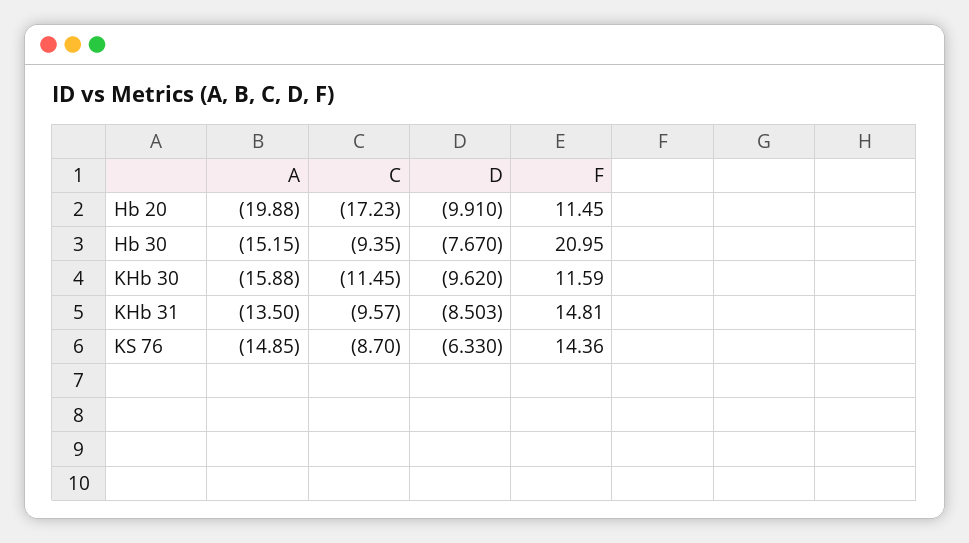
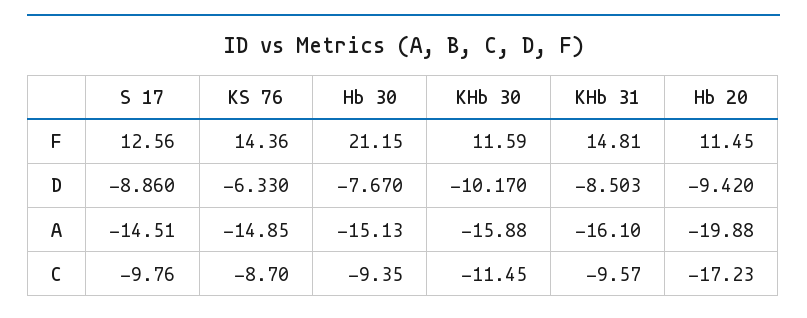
  {
    "A": {
      "Hb 20": -19.88,
-     "Hb 30": -15.15,
+     "Hb 30": -15.13,
      "KHb 30": -15.88,
-     "KHb 31": -13.5,
+     "KHb 31": -16.1,
-     "KS 76": -14.85
+     "KS 76": -14.85,
+     "S 17": -14.51
    },
    "C": {
      "Hb 20": -17.23,
      "Hb 30": -9.35,
      "KHb 30": -11.45,
      "KHb 31": -9.57,
-     "KS 76": -8.7
+     "KS 76": -8.7,
+     "S 17": -9.76
    },
    "D": {
-     "Hb 20": -9.91,
+     "Hb 20": -9.42,
      "Hb 30": -7.67,
-     "KHb 30": -9.62,
+     "KHb 30": -10.17,
      "KHb 31": -8.503,
-     "KS 76": -6.33
+     "KS 76": -6.33,
+     "S 17": -8.86
    },
    "F": {
      "Hb 20": 11.45,
-     "Hb 30": 20.95,
+     "Hb 30": 21.15,
      "KHb 30": 11.59,
      "KHb 31": 14.81,
-     "KS 76": 14.36
+     "KS 76": 14.36,
+     "S 17": 12.56
    }
  }

